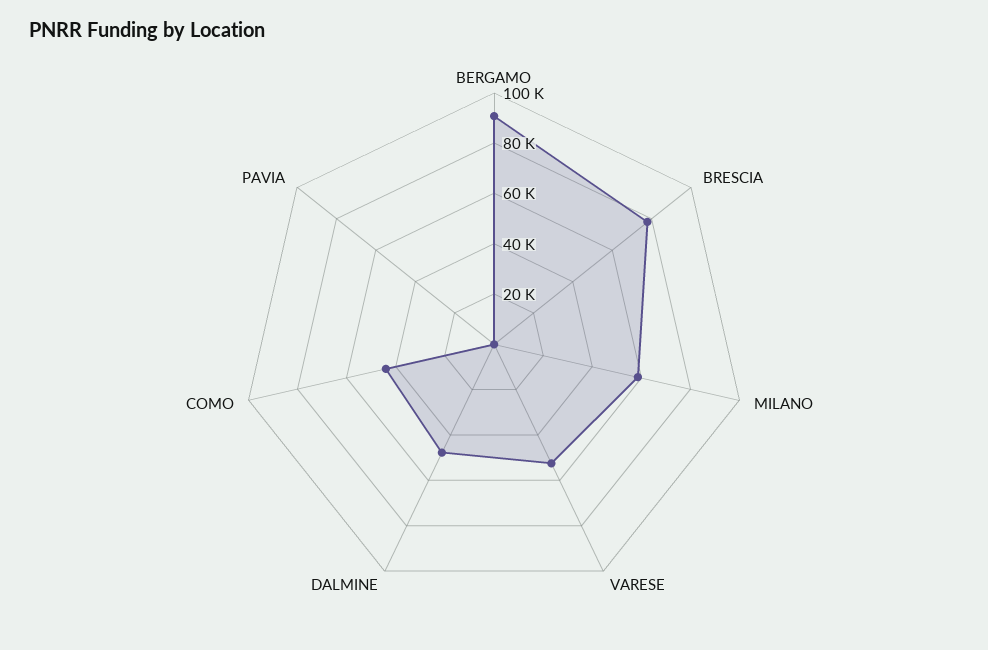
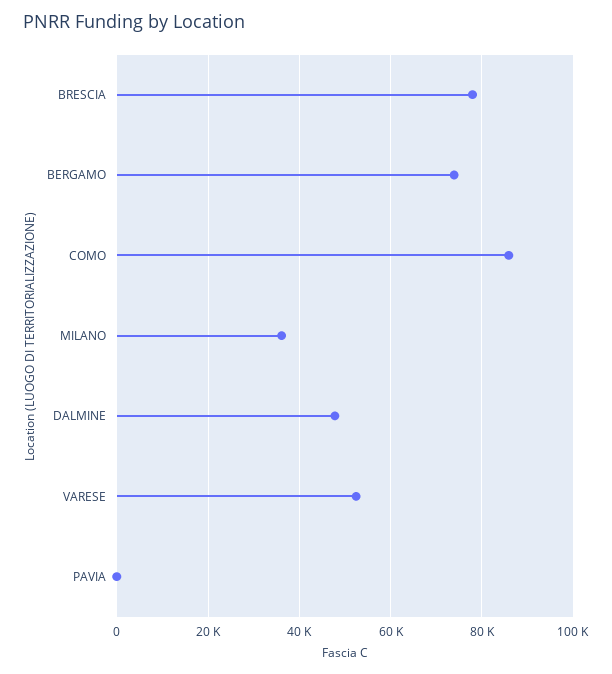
  {
-   "BERGAMO": 90000,
+   "BERGAMO": 74000,
    "BRESCIA": 78000,
-   "MILANO": 60000,
+   "MILANO": 36000,
    "VARESE": 52000,
    "DALMINE": 48000,
-   "COMO": 45000,
+   "COMO": 86000,
    "PAVIA": 0
  }

